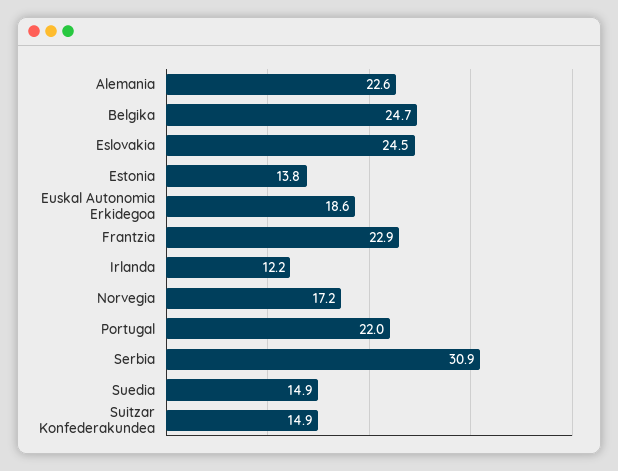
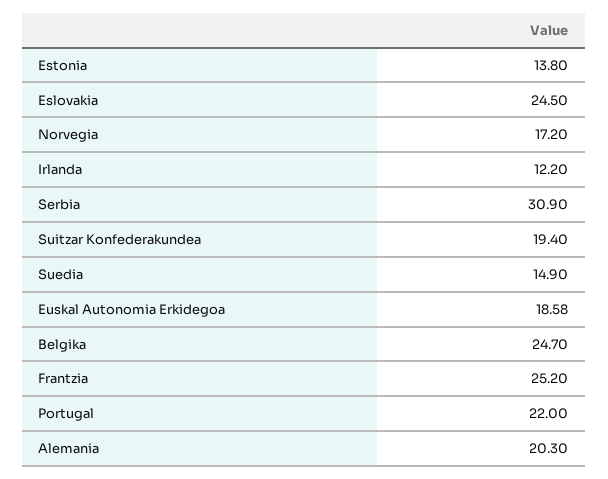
  {
-   "Alemania": 22.6,
+   "Alemania": 20.3,
    "Belgika": 24.7,
    "Eslovakia": 24.5,
    "Estonia": 13.8,
    "Euskal Autonomia Erkidegoa": 18.58,
-   "Frantzia": 22.9,
+   "Frantzia": 25.2,
    "Irlanda": 12.2,
    "Norvegia": 17.2,
    "Portugal": 22,
    "Serbia": 30.9,
    "Suedia": 14.9,
-   "Suitzar Konfederakundea": 14.9
+   "Suitzar Konfederakundea": 19.4
  }

